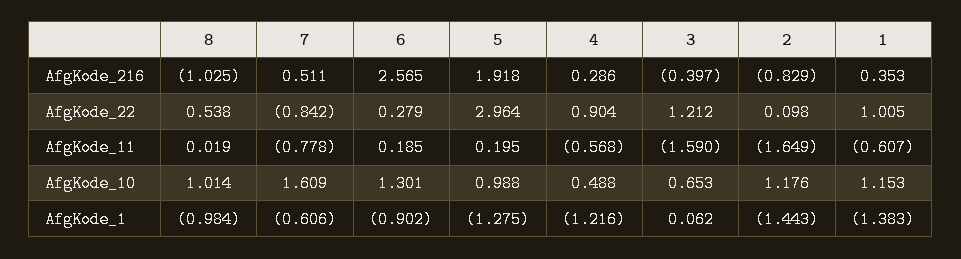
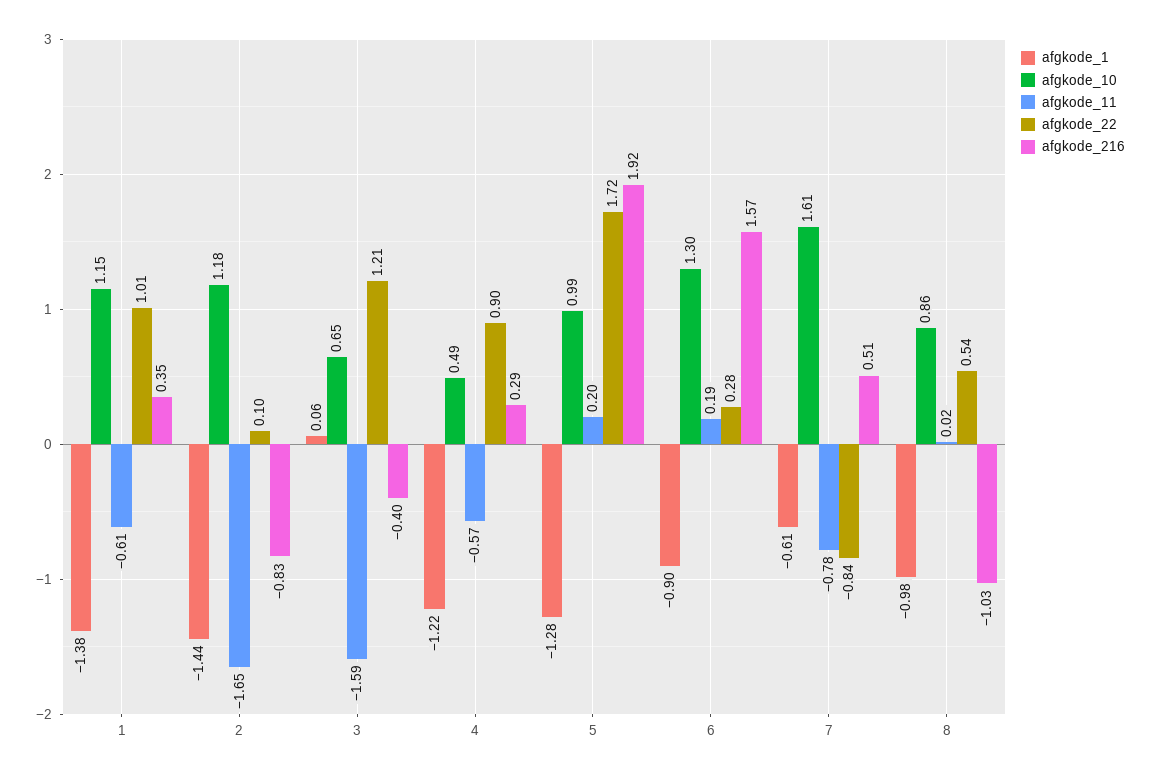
  {
    "AfgKode_216": {
      "8": -1.025,
      "7": 0.511,
-     "6": 2.565,
+     "6": 1.57,
      "5": 1.918,
      "4": 0.286,
      "3": -0.397,
      "2": -0.829,
      "1": 0.353
    },
    "AfgKode_22": {
      "8": 0.538,
      "7": -0.842,
      "6": 0.279,
-     "5": 2.964,
+     "5": 1.72,
      "4": 0.904,
      "3": 1.212,
      "2": 0.098,
      "1": 1.005
    },
    "AfgKode_11": {
      "8": 0.019,
      "7": -0.778,
      "6": 0.185,
      "5": 0.195,
      "4": -0.568,
      "3": -1.59,
      "2": -1.649,
      "1": -0.607
    },
    "AfgKode_10": {
-     "8": 1.014,
+     "8": 0.86,
      "7": 1.609,
      "6": 1.301,
      "5": 0.988,
      "4": 0.488,
      "3": 0.653,
      "2": 1.176,
      "1": 1.153
    },
    "AfgKode_1": {
      "8": -0.984,
      "7": -0.606,
      "6": -0.902,
      "5": -1.275,
      "4": -1.216,
      "3": 0.062,
      "2": -1.443,
      "1": -1.383
    }
  }

